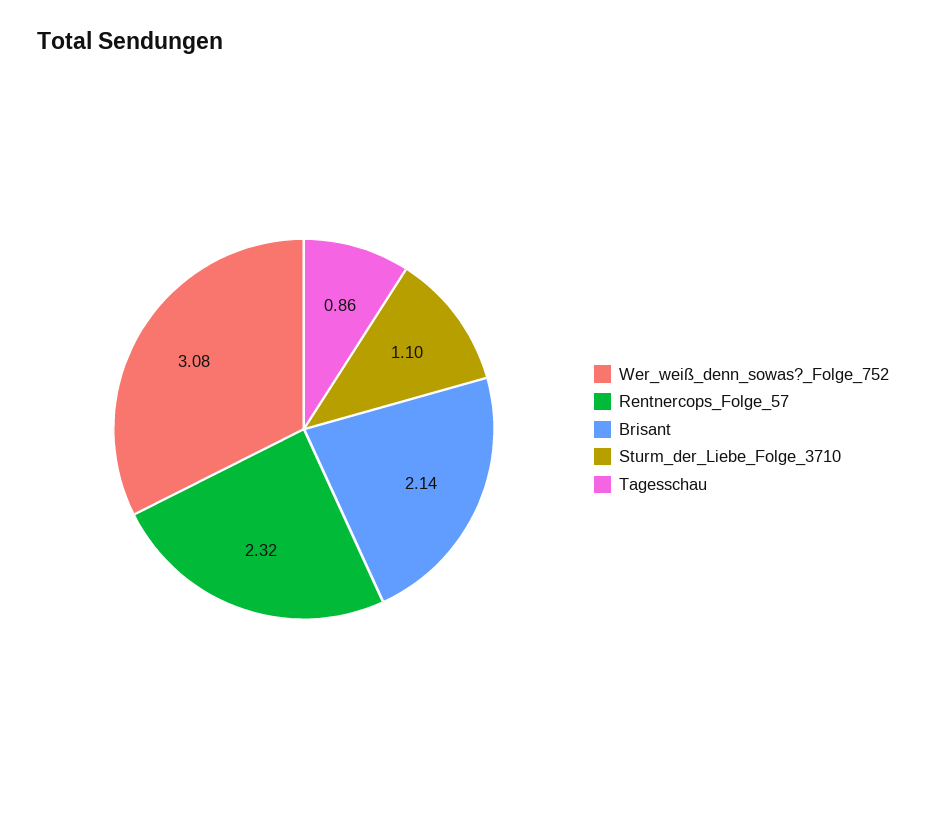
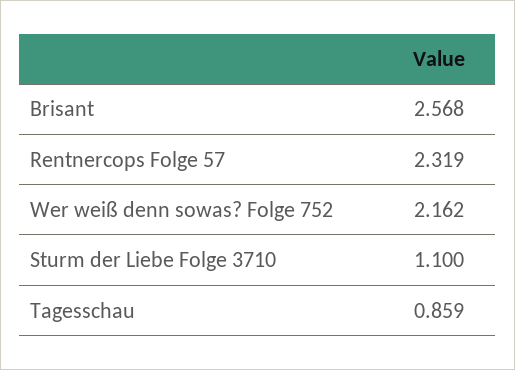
  {
-   "Wer_weiß_denn_sowas?_Folge_752": 3.08,
+   "Wer_weiß_denn_sowas?_Folge_752": 2.162,
    "Rentnercops_Folge_57": 2.319,
-   "Brisant": 2.14,
+   "Brisant": 2.568,
    "Sturm_der_Liebe_Folge_3710": 1.1,
    "Tagesschau": 0.859
  }

